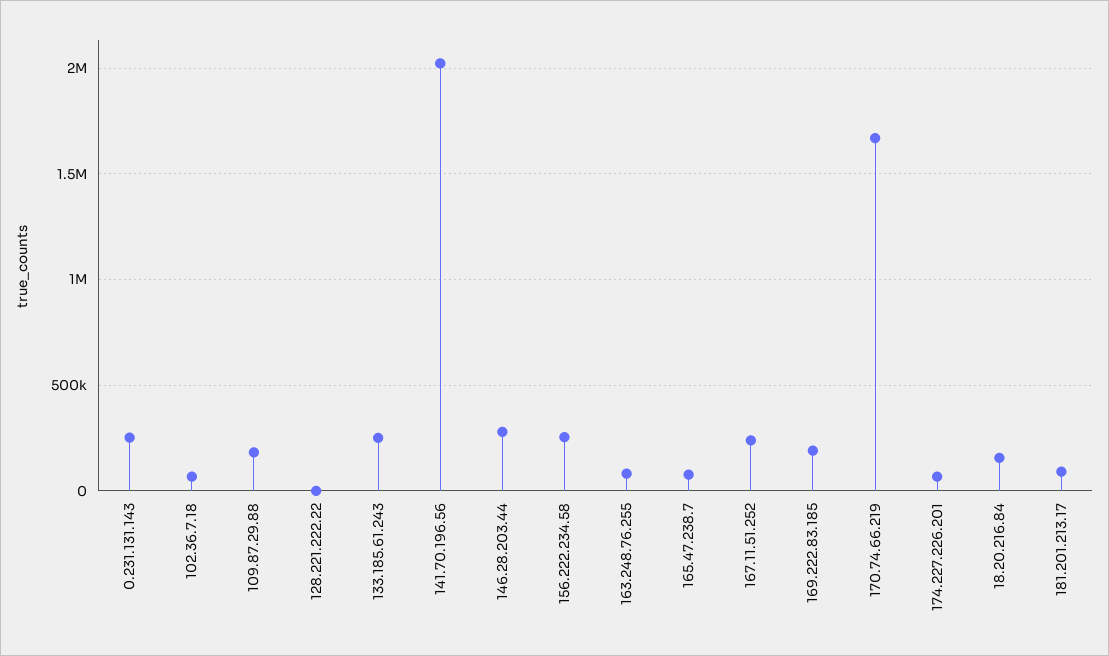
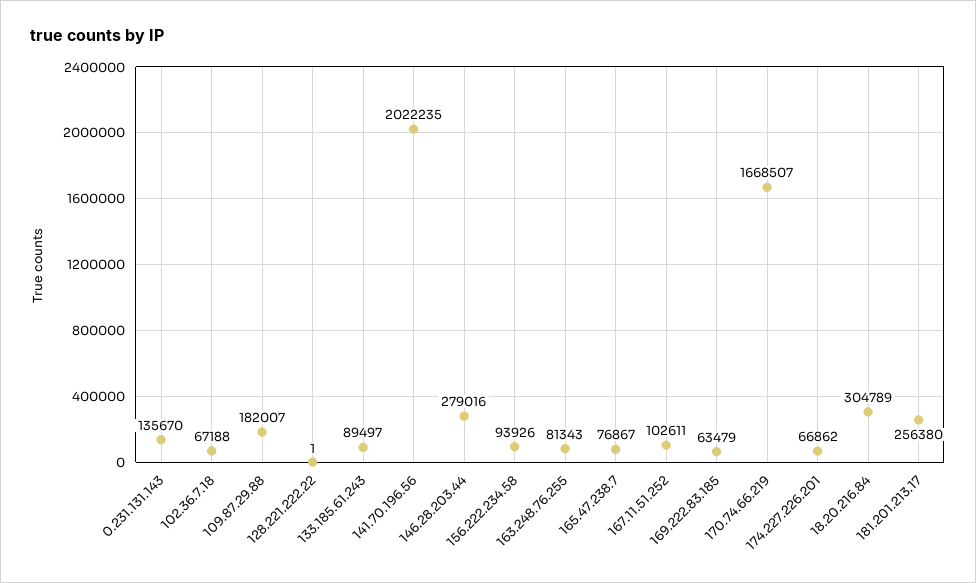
  {
-   "0.231.131.143": 250000,
+   "0.231.131.143": 135670,
    "102.36.7.18": 67188,
    "109.87.29.88": 182007,
    "128.221.222.22": 1,
-   "133.185.61.243": 250000,
+   "133.185.61.243": 89497,
    "141.70.196.56": 2022235,
    "146.28.203.44": 279016,
-   "156.222.234.58": 250000,
+   "156.222.234.58": 93926,
    "163.248.76.255": 81343,
    "165.47.238.7": 76867,
-   "167.11.51.252": 250000,
+   "167.11.51.252": 102611,
-   "169.222.83.185": 200000,
+   "169.222.83.185": 63479,
    "170.74.66.219": 1668507,
    "174.227.226.201": 66862,
-   "18.20.216.84": 150000,
+   "18.20.216.84": 304789,
-   "181.201.213.17": 100000
+   "181.201.213.17": 256380
  }

